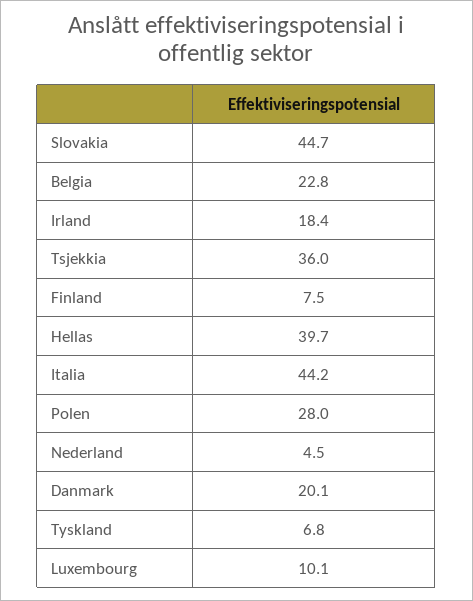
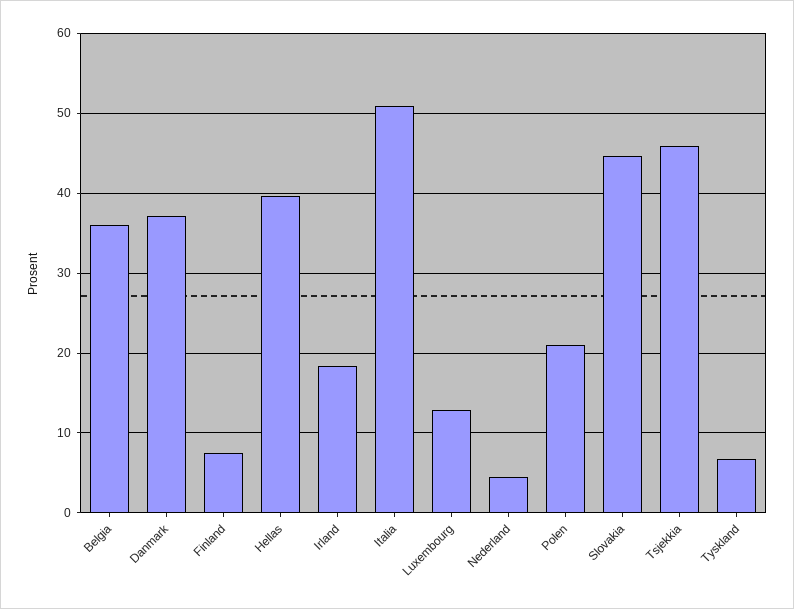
  {
    "Slovakia": 44.7,
-   "Belgia": 22.8,
+   "Belgia": 36,
    "Irland": 18.4,
-   "Tsjekkia": 36,
+   "Tsjekkia": 46,
    "Finland": 7.5,
    "Hellas": 39.7,
-   "Italia": 44.2,
+   "Italia": 51,
-   "Polen": 28,
+   "Polen": 21,
    "Nederland": 4.5,
-   "Danmark": 20.1,
+   "Danmark": 37,
    "Tyskland": 6.8,
-   "Luxembourg": 10.1
+   "Luxembourg": 13
  }

